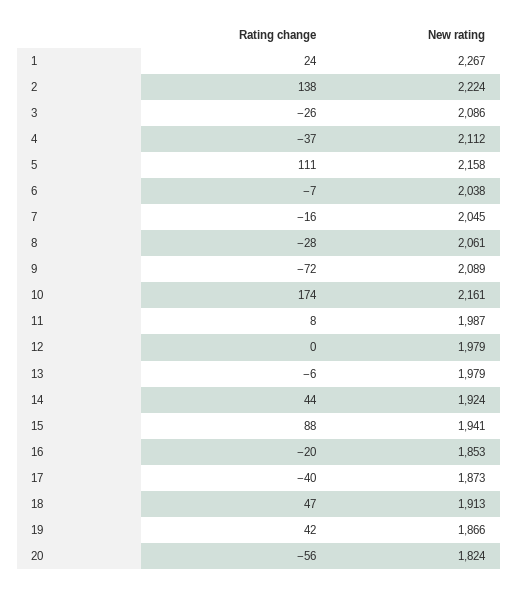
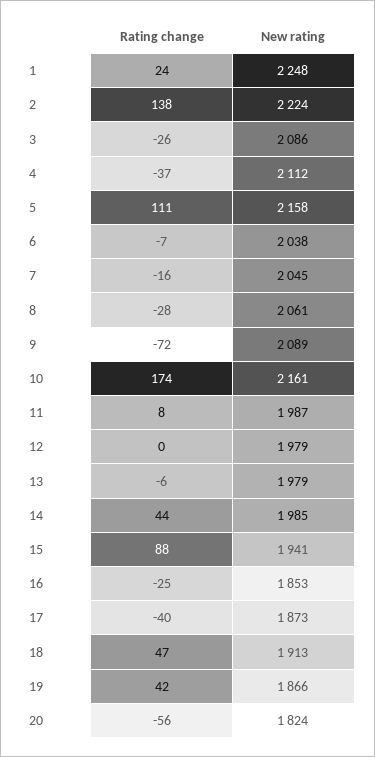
  {
    "Rating change": {
      "1": 24,
      "2": 138,
      "3": -26,
      "4": -37,
      "5": 111,
      "6": -7,
      "7": -16,
      "8": -28,
      "9": -72,
      "10": 174,
      "11": 8,
      "12": 0,
      "13": -6,
      "14": 44,
      "15": 88,
-     "16": -20,
+     "16": -25,
      "17": -40,
      "18": 47,
      "19": 42,
      "20": -56
    },
    "New rating": {
-     "1": 2267,
+     "1": 2248,
      "2": 2224,
      "3": 2086,
      "4": 2112,
      "5": 2158,
      "6": 2038,
      "7": 2045,
      "8": 2061,
      "9": 2089,
      "10": 2161,
      "11": 1987,
      "12": 1979,
      "13": 1979,
-     "14": 1924,
+     "14": 1985,
      "15": 1941,
      "16": 1853,
      "17": 1873,
      "18": 1913,
      "19": 1866,
      "20": 1824
    }
  }

